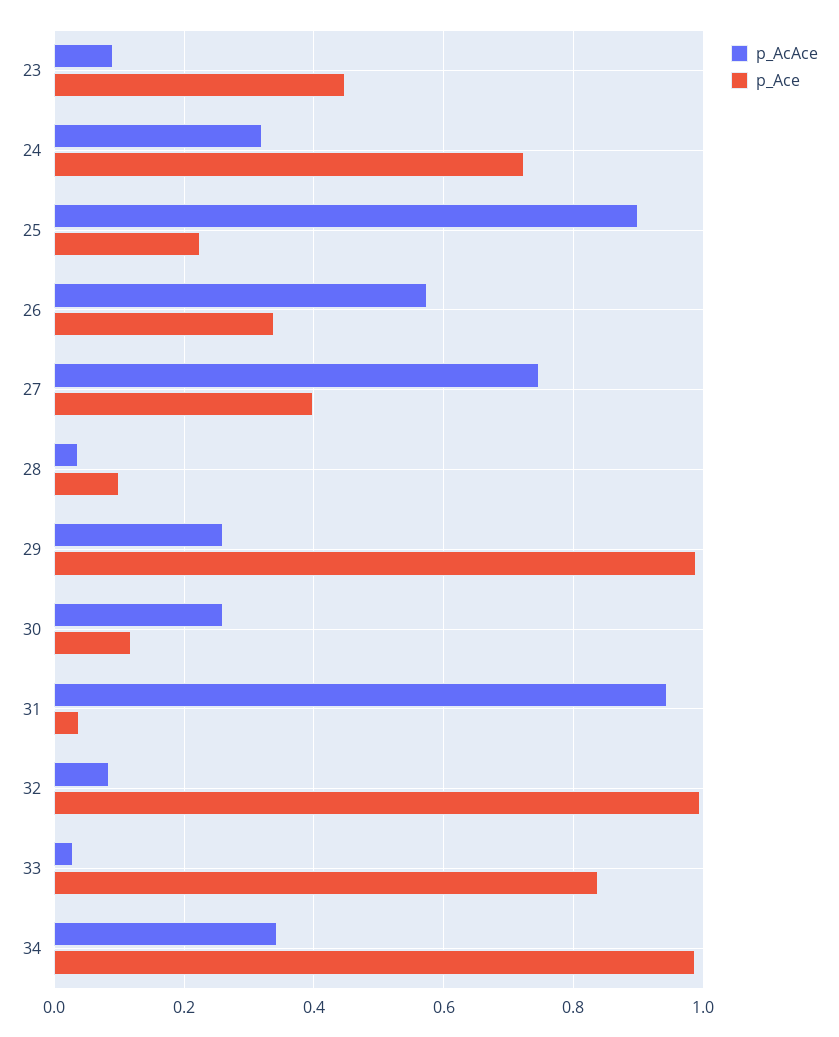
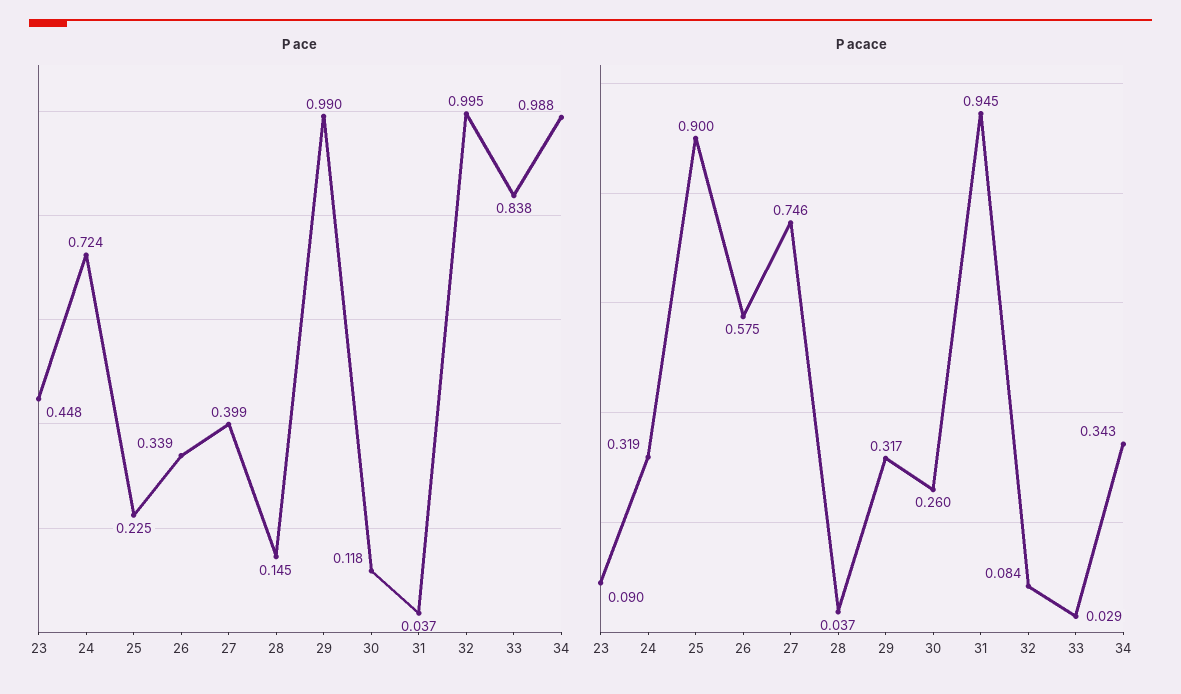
  {
    "p_AcAce": {
      "23": 0.09,
      "24": 0.319,
      "25": 0.9,
      "26": 0.575,
      "27": 0.746,
      "28": 0.037,
-     "29": 0.26,
+     "29": 0.317,
      "30": 0.26,
      "31": 0.945,
      "32": 0.084,
      "33": 0.029,
      "34": 0.343
    },
    "p_Ace": {
      "23": 0.448,
      "24": 0.724,
      "25": 0.225,
      "26": 0.339,
      "27": 0.399,
-     "28": 0.1,
+     "28": 0.145,
      "29": 0.99,
      "30": 0.118,
      "31": 0.037,
      "32": 0.995,
      "33": 0.838,
      "34": 0.988
    }
  }

